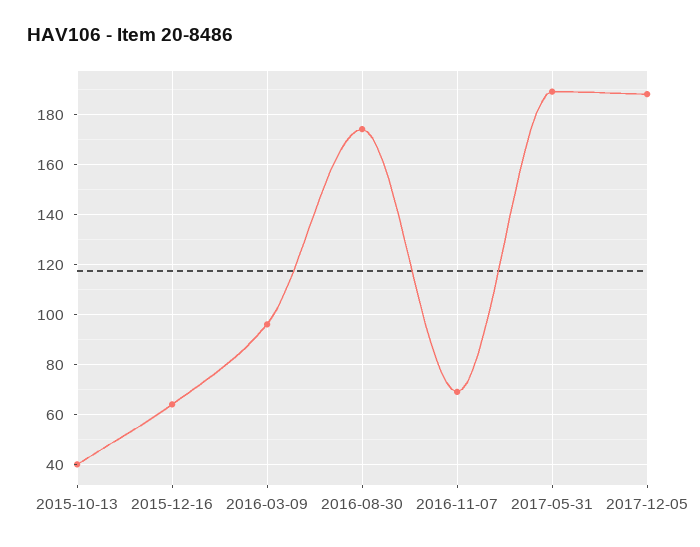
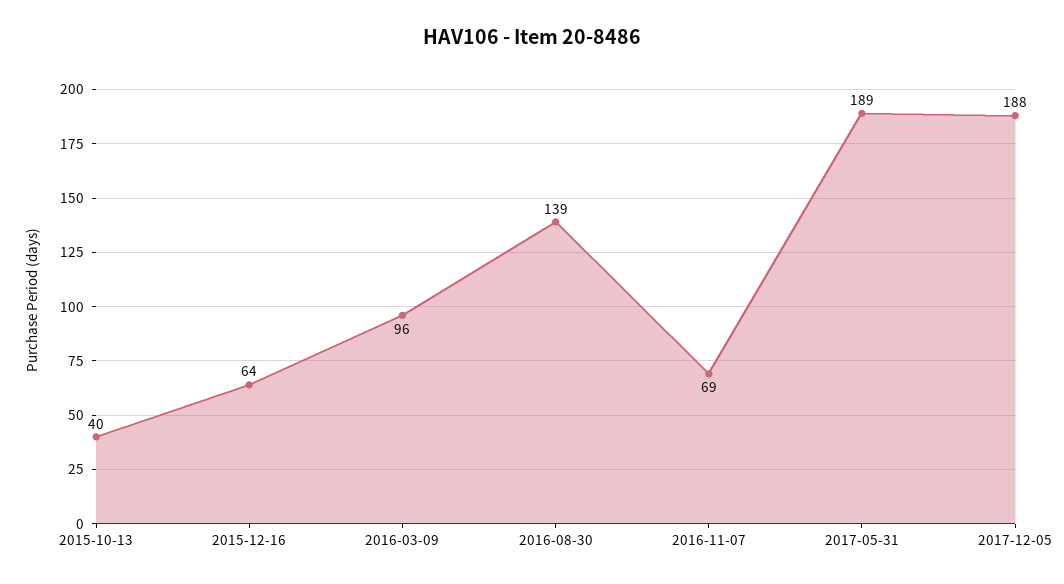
  {
    "2015-10-13": 40,
    "2015-12-16": 64,
    "2016-03-09": 96,
-   "2016-08-30": 175,
+   "2016-08-30": 139,
    "2016-11-07": 69,
    "2017-05-31": 189,
    "2017-12-05": 188
  }

